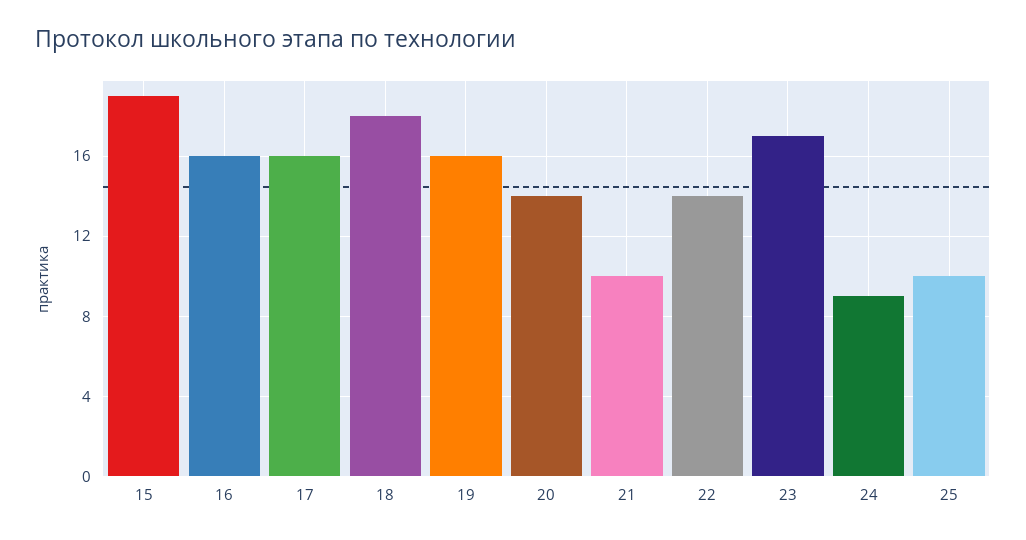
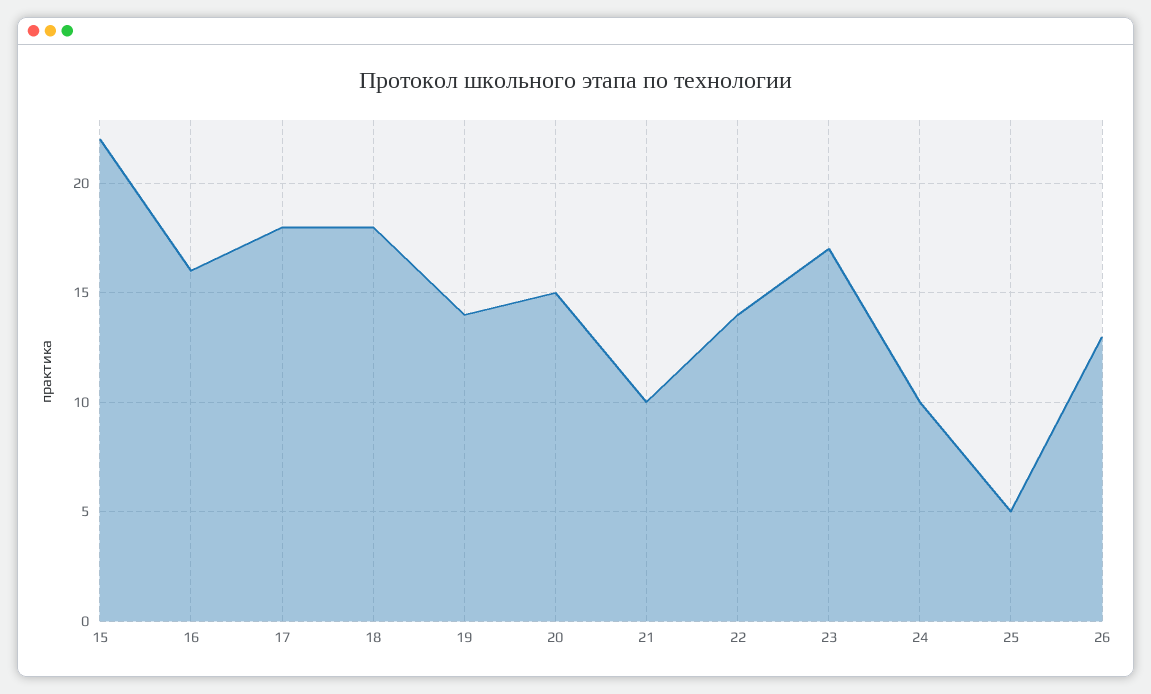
  {
-   "15": 19,
+   "15": 22,
    "16": 16,
-   "17": 16,
+   "17": 18,
    "18": 18,
-   "19": 16,
+   "19": 14,
-   "20": 14,
+   "20": 15,
    "21": 10,
    "22": 14,
    "23": 17,
-   "24": 9,
+   "24": 10,
-   "25": 10
+   "25": 5,
+   "26": 13
  }

